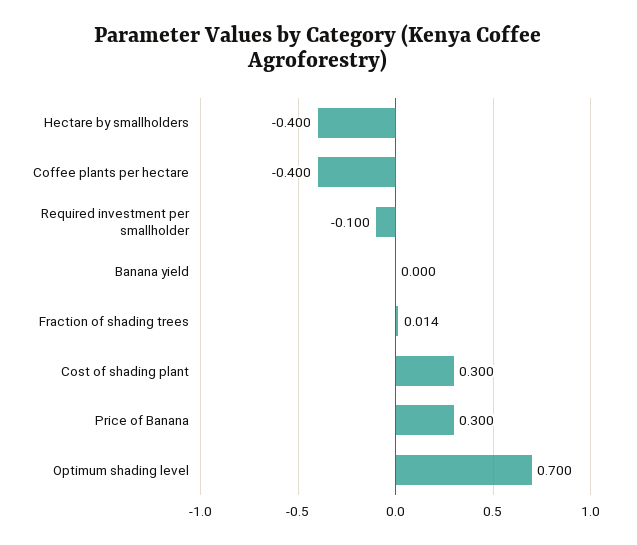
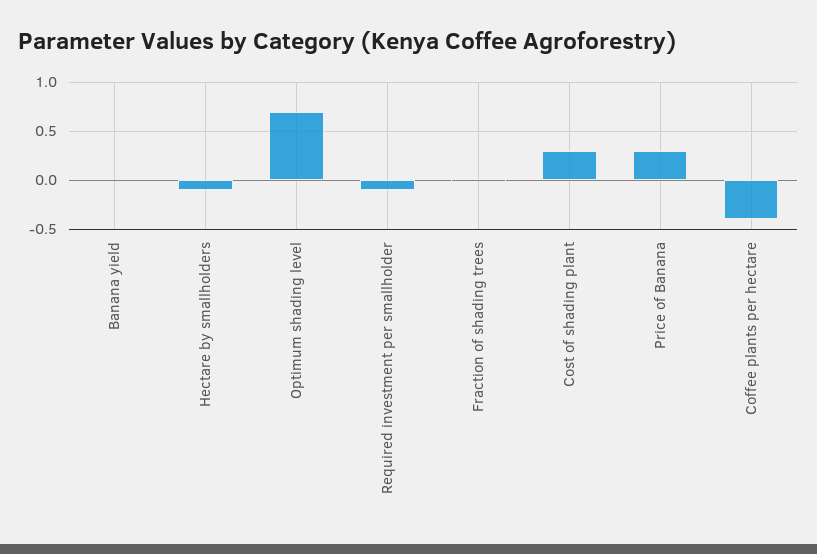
  {
-   "Hectare by smallholders": -0.4,
+   "Hectare by smallholders": -0.1,
    "Coffee plants per hectare": -0.4,
    "Required investment per smallholder": -0.1,
    "Banana yield": 0,
    "Fraction of shading trees": 0.014,
    "Cost of shading plant": 0.3,
    "Price of Banana": 0.3,
    "Optimum shading level": 0.7
  }

